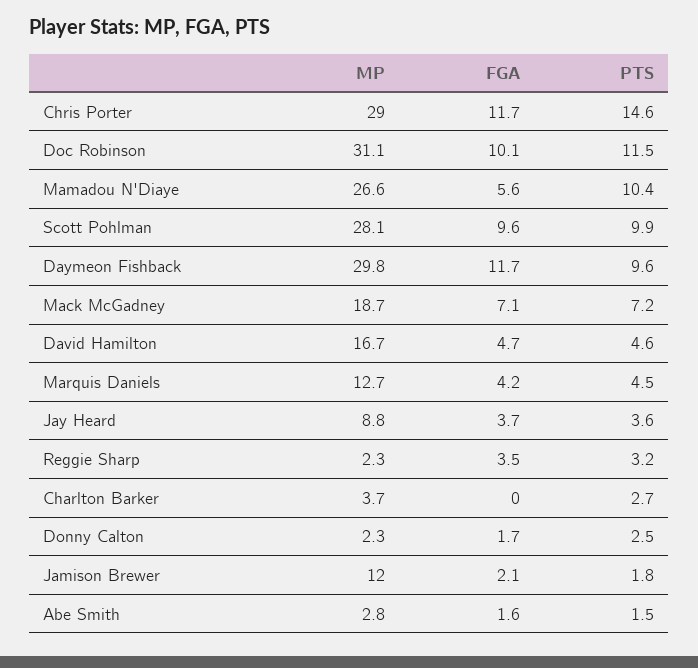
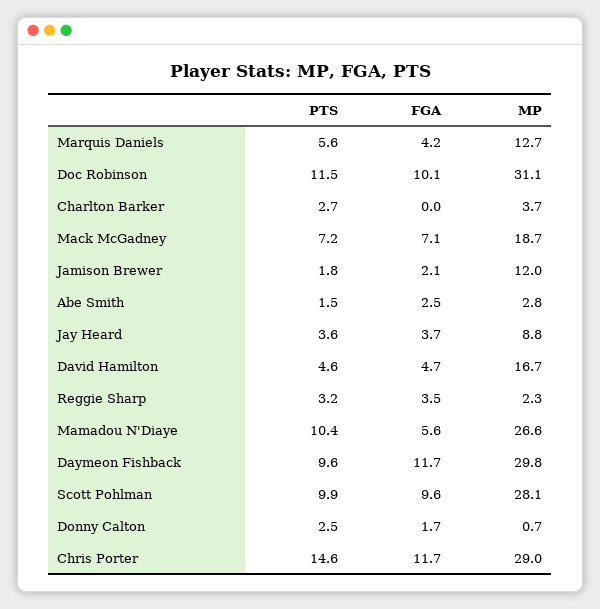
  {
    "MP": {
      "Chris Porter": 29,
      "Doc Robinson": 31.1,
      "Mamadou N'Diaye": 26.6,
      "Scott Pohlman": 28.1,
      "Daymeon Fishback": 29.8,
      "Mack McGadney": 18.7,
      "David Hamilton": 16.7,
      "Marquis Daniels": 12.7,
      "Jay Heard": 8.8,
      "Reggie Sharp": 2.3,
      "Charlton Barker": 3.7,
-     "Donny Calton": 2.3,
+     "Donny Calton": 0.7,
      "Jamison Brewer": 12,
      "Abe Smith": 2.8
    },
    "FGA": {
      "Chris Porter": 11.7,
      "Doc Robinson": 10.1,
      "Mamadou N'Diaye": 5.6,
      "Scott Pohlman": 9.6,
      "Daymeon Fishback": 11.7,
      "Mack McGadney": 7.1,
      "David Hamilton": 4.7,
      "Marquis Daniels": 4.2,
      "Jay Heard": 3.7,
      "Reggie Sharp": 3.5,
      "Charlton Barker": 0,
      "Donny Calton": 1.7,
      "Jamison Brewer": 2.1,
-     "Abe Smith": 1.6
+     "Abe Smith": 2.5
    },
    "PTS": {
      "Chris Porter": 14.6,
      "Doc Robinson": 11.5,
      "Mamadou N'Diaye": 10.4,
      "Scott Pohlman": 9.9,
      "Daymeon Fishback": 9.6,
      "Mack McGadney": 7.2,
      "David Hamilton": 4.6,
-     "Marquis Daniels": 4.5,
+     "Marquis Daniels": 5.6,
      "Jay Heard": 3.6,
      "Reggie Sharp": 3.2,
      "Charlton Barker": 2.7,
      "Donny Calton": 2.5,
      "Jamison Brewer": 1.8,
      "Abe Smith": 1.5
    }
  }

